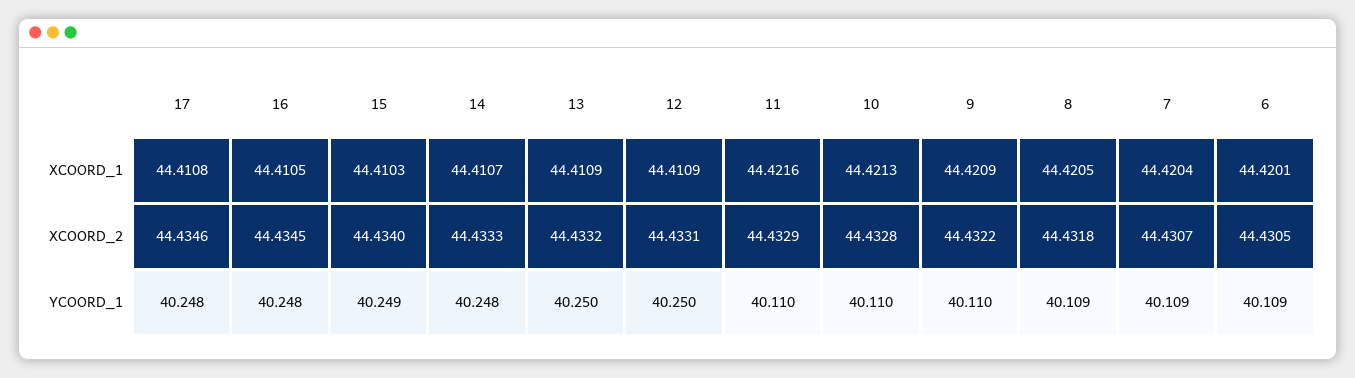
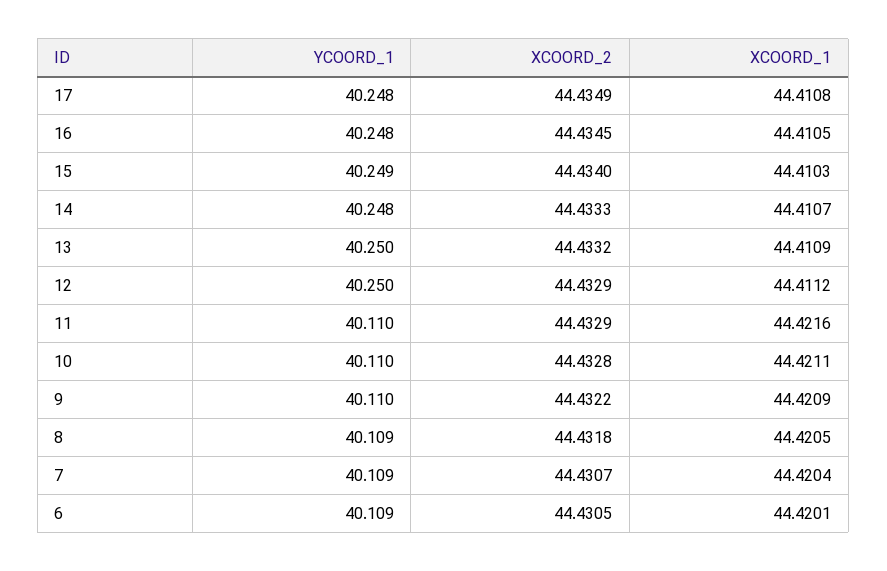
  {
    "17": {
      "XCOORD_1": 44.4108,
-     "XCOORD_2": 44.4346,
+     "XCOORD_2": 44.4349,
      "YCOORD_1": 40.248
    },
    "16": {
      "XCOORD_1": 44.4105,
      "XCOORD_2": 44.4345,
      "YCOORD_1": 40.248
    },
    "15": {
      "XCOORD_1": 44.4103,
      "XCOORD_2": 44.434,
      "YCOORD_1": 40.249
    },
    "14": {
      "XCOORD_1": 44.4107,
      "XCOORD_2": 44.4333,
      "YCOORD_1": 40.248
    },
    "13": {
      "XCOORD_1": 44.4109,
      "XCOORD_2": 44.4332,
      "YCOORD_1": 40.25
    },
    "12": {
-     "XCOORD_1": 44.4109,
+     "XCOORD_1": 44.4112,
-     "XCOORD_2": 44.4331,
+     "XCOORD_2": 44.4329,
      "YCOORD_1": 40.25
    },
    "11": {
      "XCOORD_1": 44.4216,
      "XCOORD_2": 44.4329,
      "YCOORD_1": 40.11
    },
    "10": {
-     "XCOORD_1": 44.4213,
+     "XCOORD_1": 44.4211,
      "XCOORD_2": 44.4328,
      "YCOORD_1": 40.11
    },
    "9": {
      "XCOORD_1": 44.4209,
      "XCOORD_2": 44.4322,
      "YCOORD_1": 40.11
    },
    "8": {
      "XCOORD_1": 44.4205,
      "XCOORD_2": 44.4318,
      "YCOORD_1": 40.109
    },
    "7": {
      "XCOORD_1": 44.4204,
      "XCOORD_2": 44.4307,
      "YCOORD_1": 40.109
    },
    "6": {
      "XCOORD_1": 44.4201,
      "XCOORD_2": 44.4305,
      "YCOORD_1": 40.109
    }
  }

